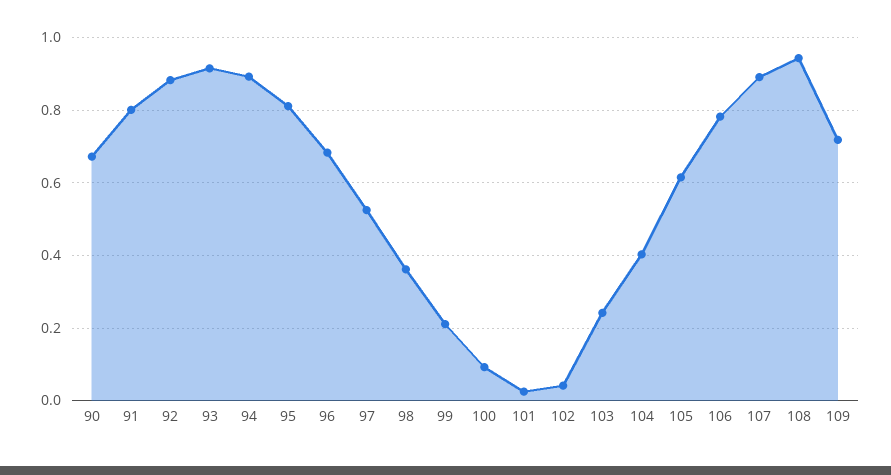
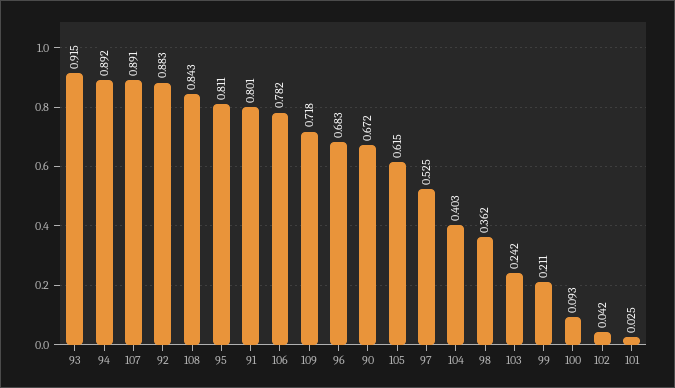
  {
    "90": 0.672,
    "91": 0.801,
    "92": 0.883,
    "93": 0.915,
    "94": 0.892,
    "95": 0.811,
    "96": 0.683,
    "97": 0.525,
    "98": 0.362,
    "99": 0.211,
    "100": 0.093,
    "101": 0.025,
    "102": 0.042,
    "103": 0.242,
    "104": 0.403,
    "105": 0.615,
    "106": 0.782,
    "107": 0.891,
-   "108": 0.94,
+   "108": 0.843,
    "109": 0.718
  }

